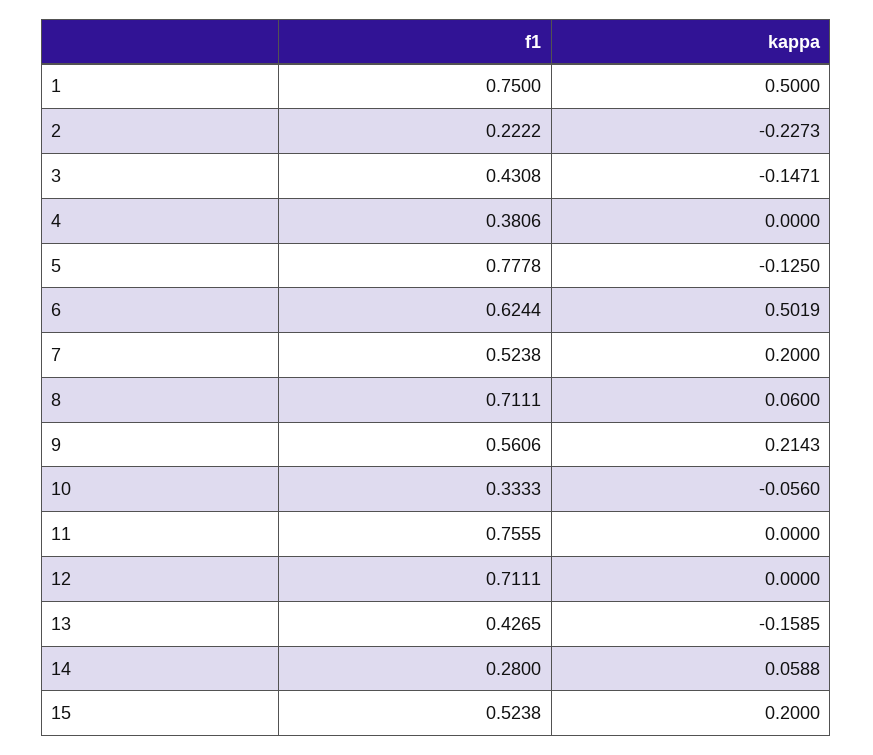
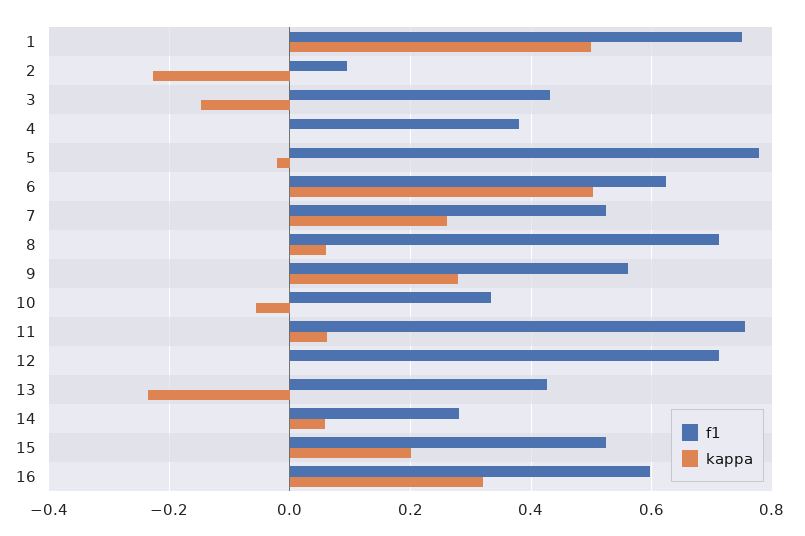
  {
    "f1": {
      "1": 0.75,
-     "2": 0.2222,
+     "2": 0.1,
      "3": 0.4308,
      "4": 0.3806,
      "5": 0.7778,
      "6": 0.6244,
      "7": 0.5238,
      "8": 0.7111,
      "9": 0.5606,
      "10": 0.3333,
      "11": 0.7555,
      "12": 0.7111,
      "13": 0.4265,
      "14": 0.28,
-     "15": 0.5238
+     "15": 0.5238,
+     "16": 0.6
    },
    "kappa": {
      "1": 0.5,
      "2": -0.2273,
      "3": -0.1471,
      "4": 0,
-     "5": -0.125,
+     "5": -0.02,
      "6": 0.5019,
-     "7": 0.2,
+     "7": 0.26,
      "8": 0.06,
-     "9": 0.2143,
+     "9": 0.28,
      "10": -0.056,
-     "11": 0,
+     "11": 0.06,
      "12": 0,
-     "13": -0.1585,
+     "13": -0.24,
      "14": 0.0588,
-     "15": 0.2
+     "15": 0.2,
+     "16": 0.32
    }
  }

